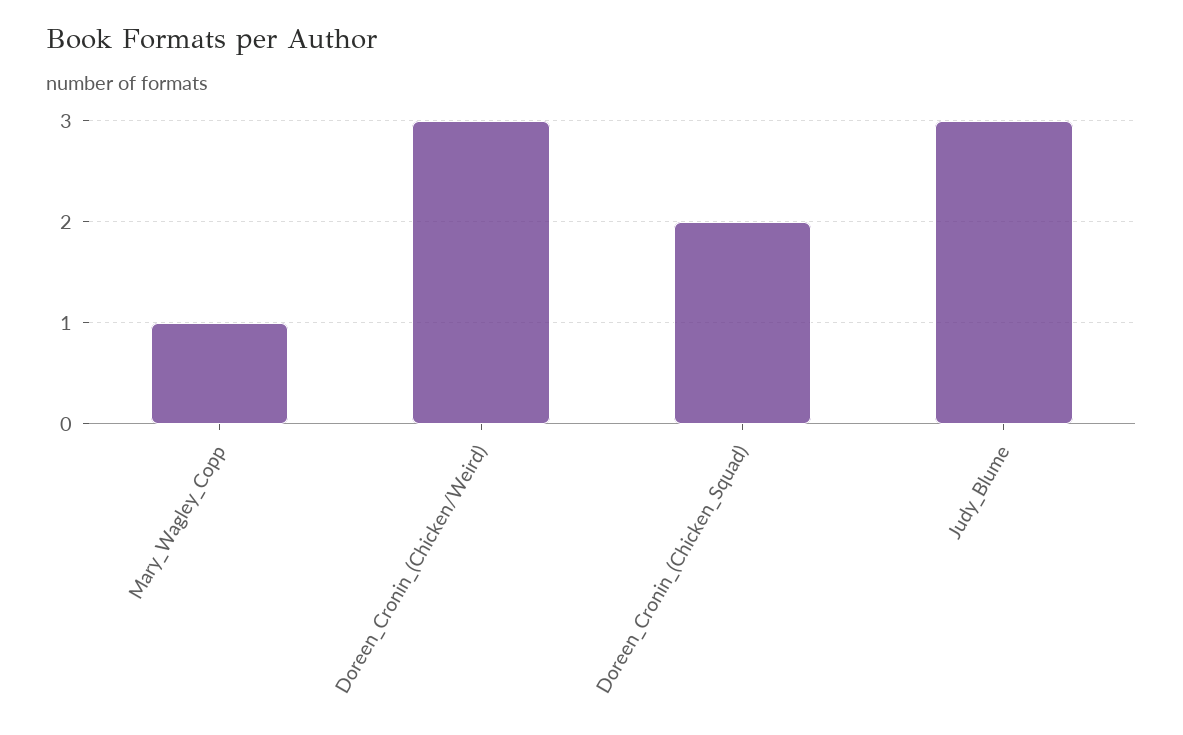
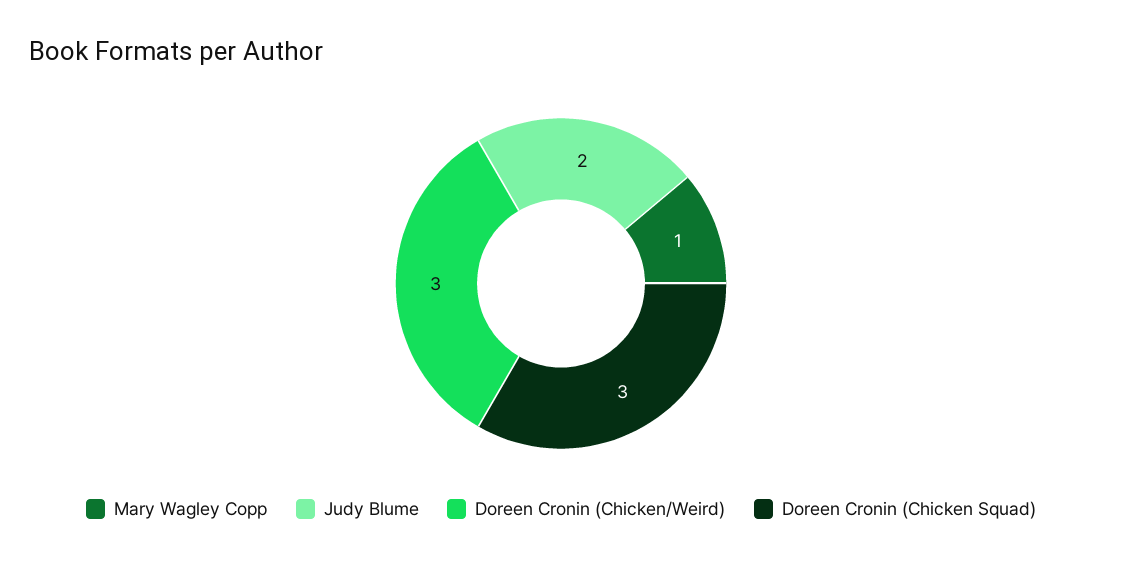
  {
    "Mary_Wagley_Copp": 1,
    "Doreen_Cronin_(Chicken/Weird)": 3,
-   "Doreen_Cronin_(Chicken_Squad)": 2,
+   "Doreen_Cronin_(Chicken_Squad)": 3,
-   "Judy_Blume": 3
+   "Judy_Blume": 2
  }

